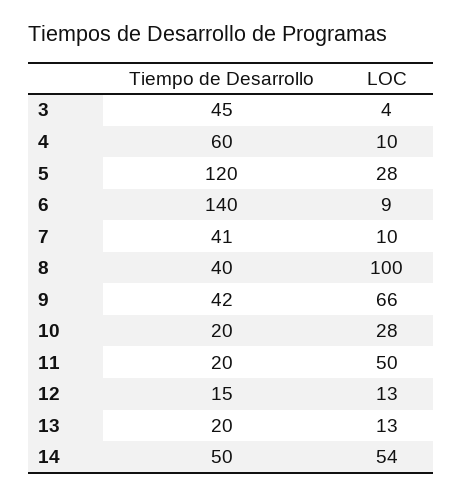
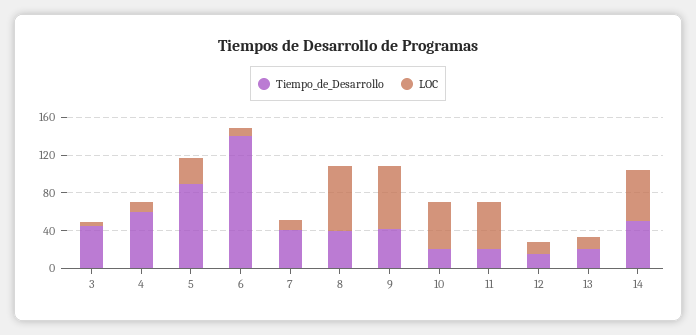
  {
    "Tiempo de Desarrollo": {
      "3": 45,
      "4": 60,
-     "5": 120,
+     "5": 90,
      "6": 140,
      "7": 41,
      "8": 40,
      "9": 42,
      "10": 20,
      "11": 20,
      "12": 15,
      "13": 20,
      "14": 50
    },
    "LOC": {
      "3": 4,
      "4": 10,
      "5": 28,
      "6": 9,
      "7": 10,
-     "8": 100,
+     "8": 70,
      "9": 66,
-     "10": 28,
+     "10": 50,
      "11": 50,
      "12": 13,
      "13": 13,
      "14": 54
    }
  }

